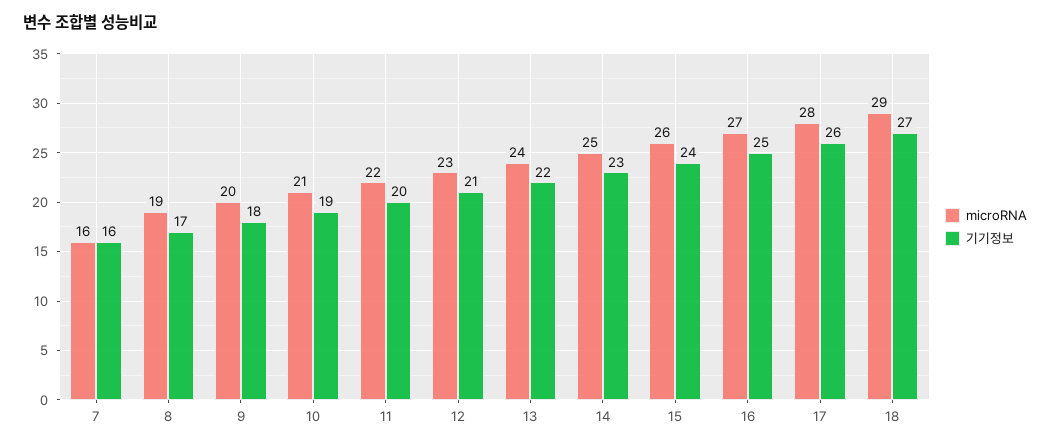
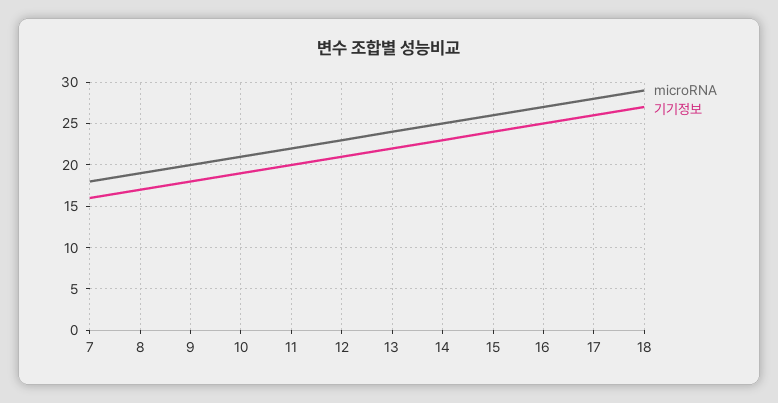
  {
    "microRNA": {
-     "7": 16,
+     "7": 18,
      "8": 19,
      "9": 20,
      "10": 21,
      "11": 22,
      "12": 23,
      "13": 24,
      "14": 25,
      "15": 26,
      "16": 27,
      "17": 28,
      "18": 29
    },
    "기기정보": {
      "7": 16,
      "8": 17,
      "9": 18,
      "10": 19,
      "11": 20,
      "12": 21,
      "13": 22,
      "14": 23,
      "15": 24,
      "16": 25,
      "17": 26,
      "18": 27
    }
  }

